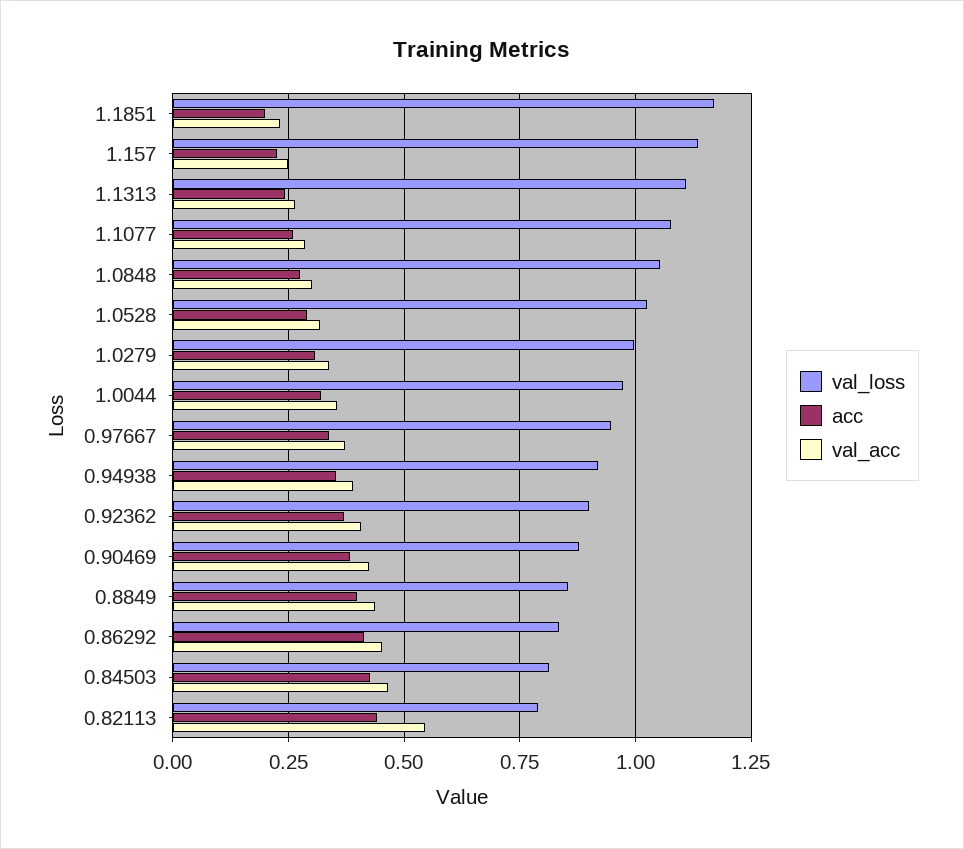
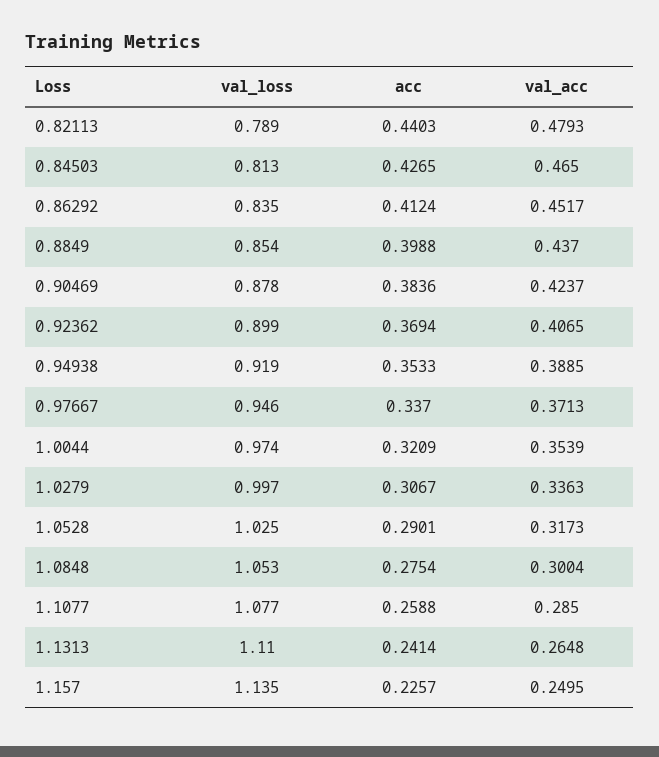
  {
    "val_loss": {
-     "1.1851": 1.175,
      "1.157": 1.135,
      "1.1313": 1.11,
      "1.1077": 1.077,
      "1.0848": 1.053,
      "1.0528": 1.025,
      "1.0279": 0.997,
      "1.0044": 0.974,
      "0.97667": 0.946,
      "0.94938": 0.919,
      "0.92362": 0.899,
      "0.90469": 0.878,
      "0.8849": 0.854,
      "0.86292": 0.835,
      "0.84503": 0.813,
      "0.82113": 0.789
    },
    "acc": {
-     "1.1851": 0.2,
      "1.157": 0.2257,
      "1.1313": 0.2414,
      "1.1077": 0.2588,
      "1.0848": 0.2754,
      "1.0528": 0.2901,
      "1.0279": 0.3067,
      "1.0044": 0.3209,
      "0.97667": 0.337,
      "0.94938": 0.3533,
      "0.92362": 0.3694,
      "0.90469": 0.3836,
      "0.8849": 0.3988,
      "0.86292": 0.4124,
      "0.84503": 0.4265,
      "0.82113": 0.4403
    },
    "val_acc": {
-     "1.1851": 0.225,
      "1.157": 0.2495,
      "1.1313": 0.2648,
      "1.1077": 0.285,
      "1.0848": 0.3004,
      "1.0528": 0.3173,
      "1.0279": 0.3363,
      "1.0044": 0.3539,
      "0.97667": 0.3713,
      "0.94938": 0.3885,
      "0.92362": 0.4065,
      "0.90469": 0.4237,
      "0.8849": 0.437,
      "0.86292": 0.4517,
      "0.84503": 0.465,
-     "0.82113": 0.55
+     "0.82113": 0.4793
    }
  }

